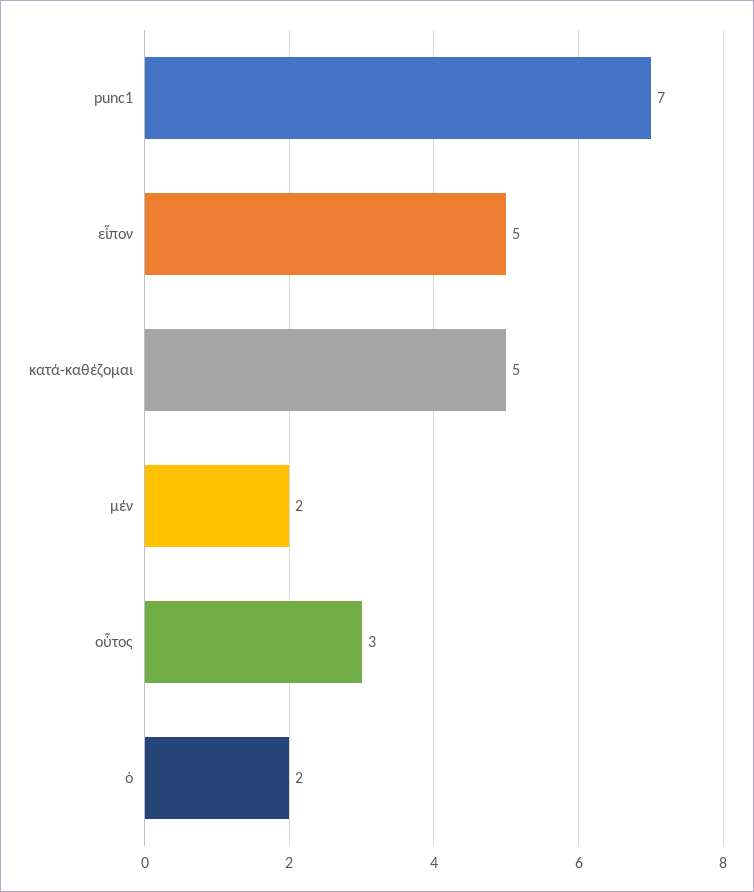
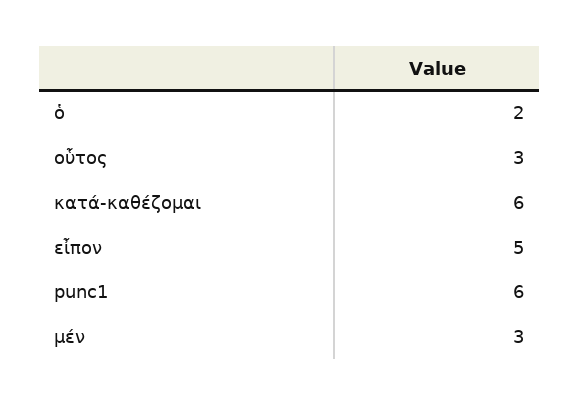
  {
-   "punc1": 7,
+   "punc1": 6,
    "εἶπον": 5,
-   "κατά-καθέζομαι": 5,
+   "κατά-καθέζομαι": 6,
-   "μέν": 2,
+   "μέν": 3,
    "οὗτος": 3,
    "ὁ": 2
  }

